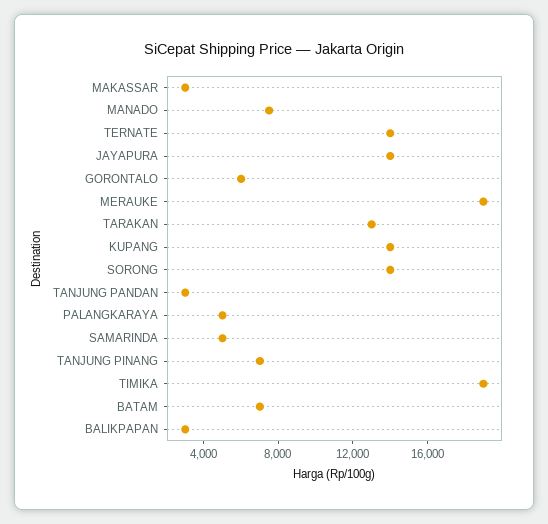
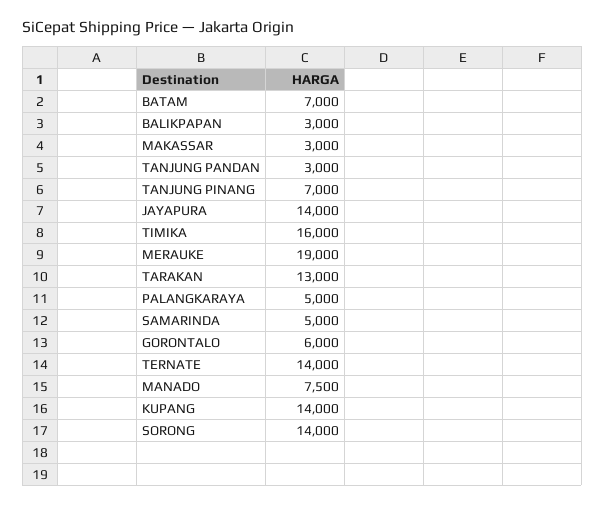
  {
    "MAKASSAR": 3000,
    "MANADO": 7500,
    "TERNATE": 14000,
    "JAYAPURA": 14000,
    "GORONTALO": 6000,
    "MERAUKE": 19000,
    "TARAKAN": 13000,
    "KUPANG": 14000,
    "SORONG": 14000,
    "TANJUNG PANDAN": 3000,
    "PALANGKARAYA": 5000,
    "SAMARINDA": 5000,
    "TANJUNG PINANG": 7000,
-   "TIMIKA": 19000,
+   "TIMIKA": 16000,
    "BATAM": 7000,
    "BALIKPAPAN": 3000
  }

